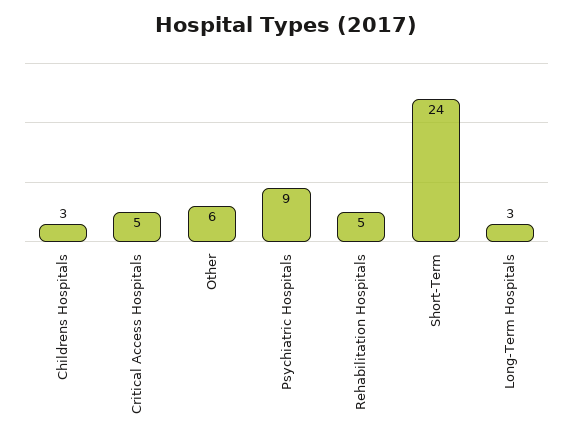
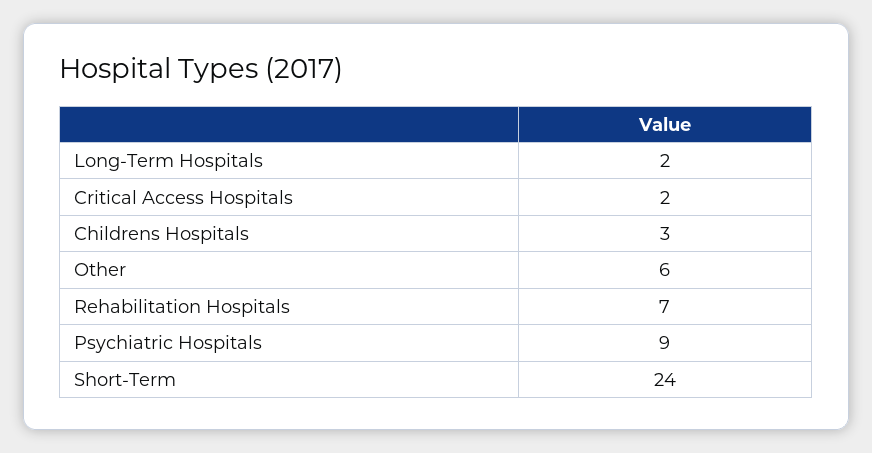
  {
    "Childrens Hospitals": 3,
-   "Critical Access Hospitals": 5,
+   "Critical Access Hospitals": 2,
    "Other": 6,
    "Psychiatric Hospitals": 9,
-   "Rehabilitation Hospitals": 5,
+   "Rehabilitation Hospitals": 7,
    "Short-Term": 24,
-   "Long-Term Hospitals": 3
+   "Long-Term Hospitals": 2
  }

